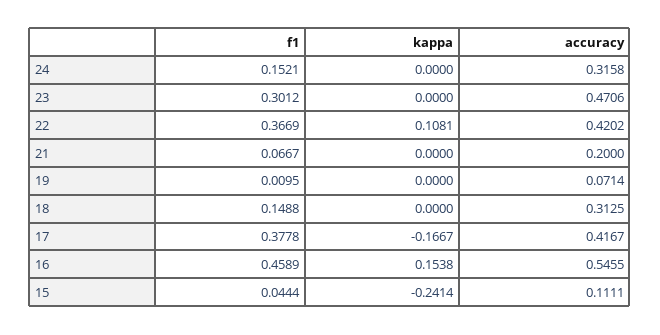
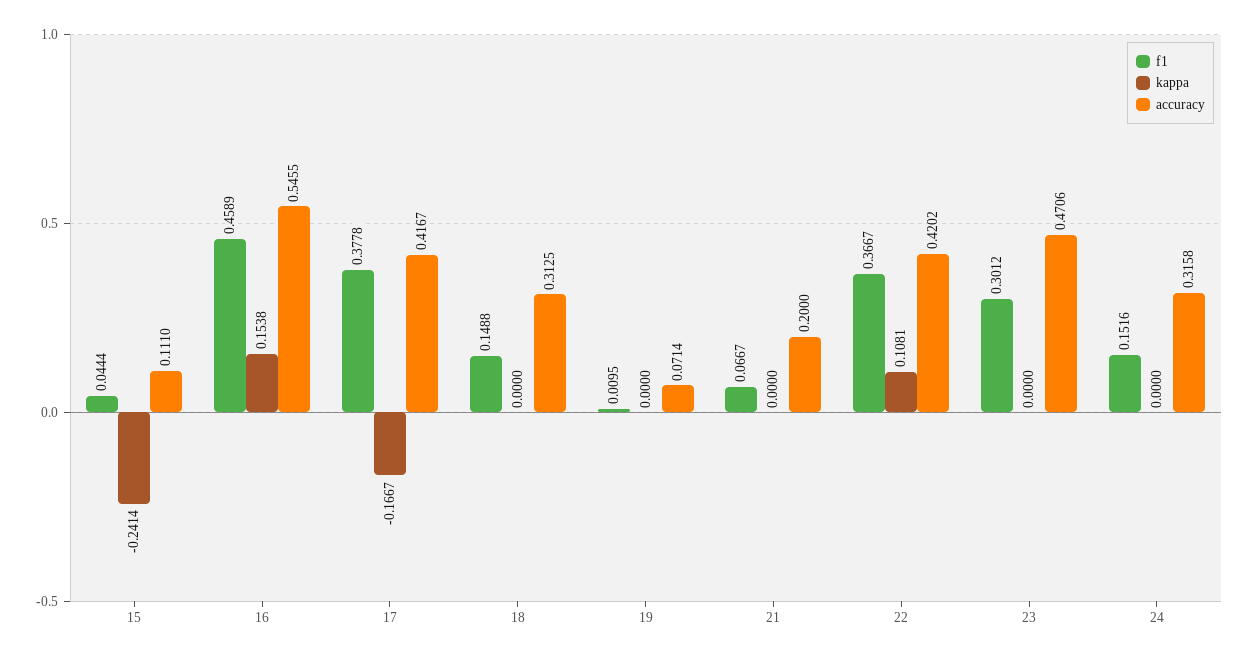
  {
    "f1": {
-     "24": 0.1521,
+     "24": 0.1516,
      "23": 0.3012,
-     "22": 0.3669,
+     "22": 0.3667,
      "21": 0.0667,
      "19": 0.0095,
      "18": 0.1488,
      "17": 0.3778,
      "16": 0.4589,
      "15": 0.0444
    },
    "kappa": {
      "24": 0,
      "23": 0,
      "22": 0.1081,
      "21": 0,
      "19": 0,
      "18": 0,
      "17": -0.1667,
      "16": 0.1538,
      "15": -0.2414
    },
    "accuracy": {
      "24": 0.3158,
      "23": 0.4706,
      "22": 0.4202,
      "21": 0.2,
      "19": 0.0714,
      "18": 0.3125,
      "17": 0.4167,
      "16": 0.5455,
-     "15": 0.1111
+     "15": 0.111
    }
  }

